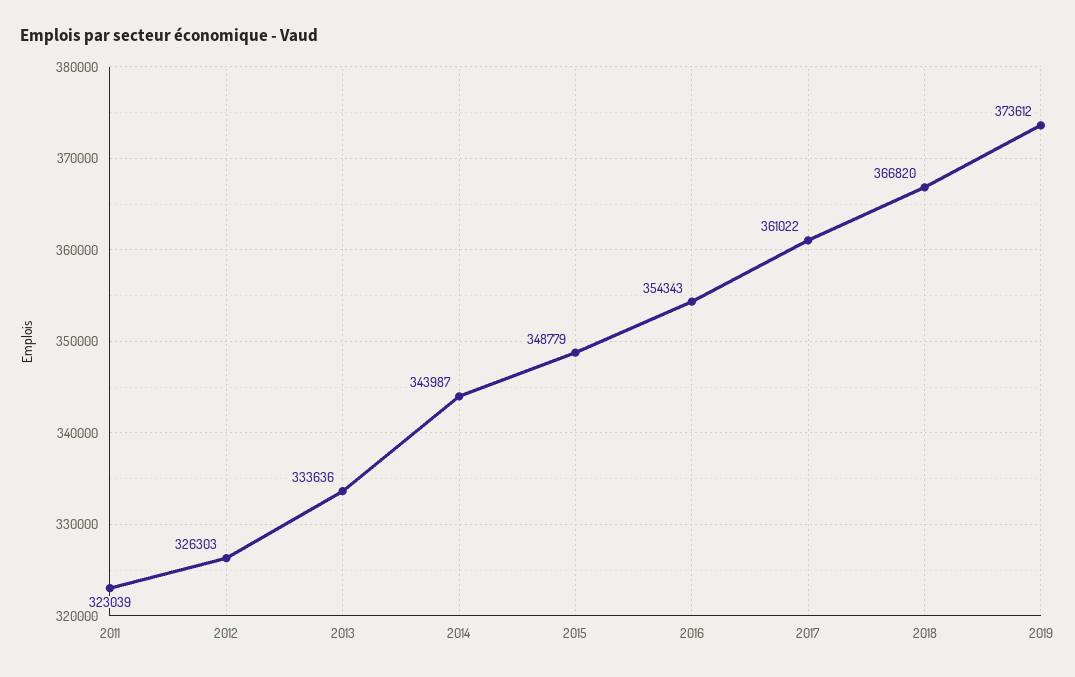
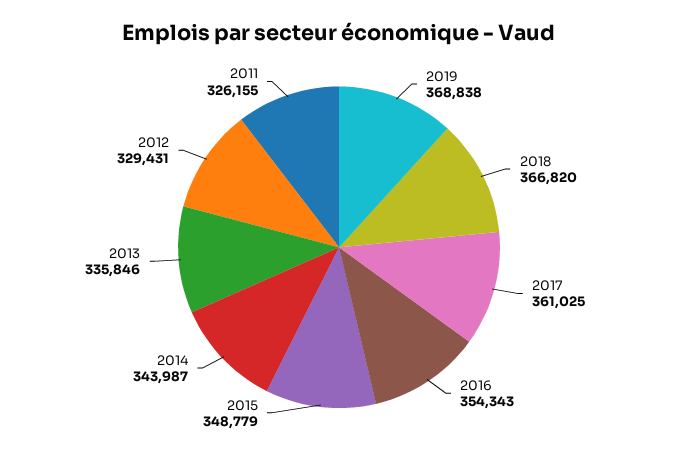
  {
-   "2011": 323039,
+   "2011": 326155,
-   "2012": 326303,
+   "2012": 329431,
-   "2013": 333636,
+   "2013": 335846,
    "2014": 343987,
    "2015": 348779,
    "2016": 354343,
-   "2017": 361022,
+   "2017": 361025,
    "2018": 366820,
-   "2019": 373612
+   "2019": 368838
  }

